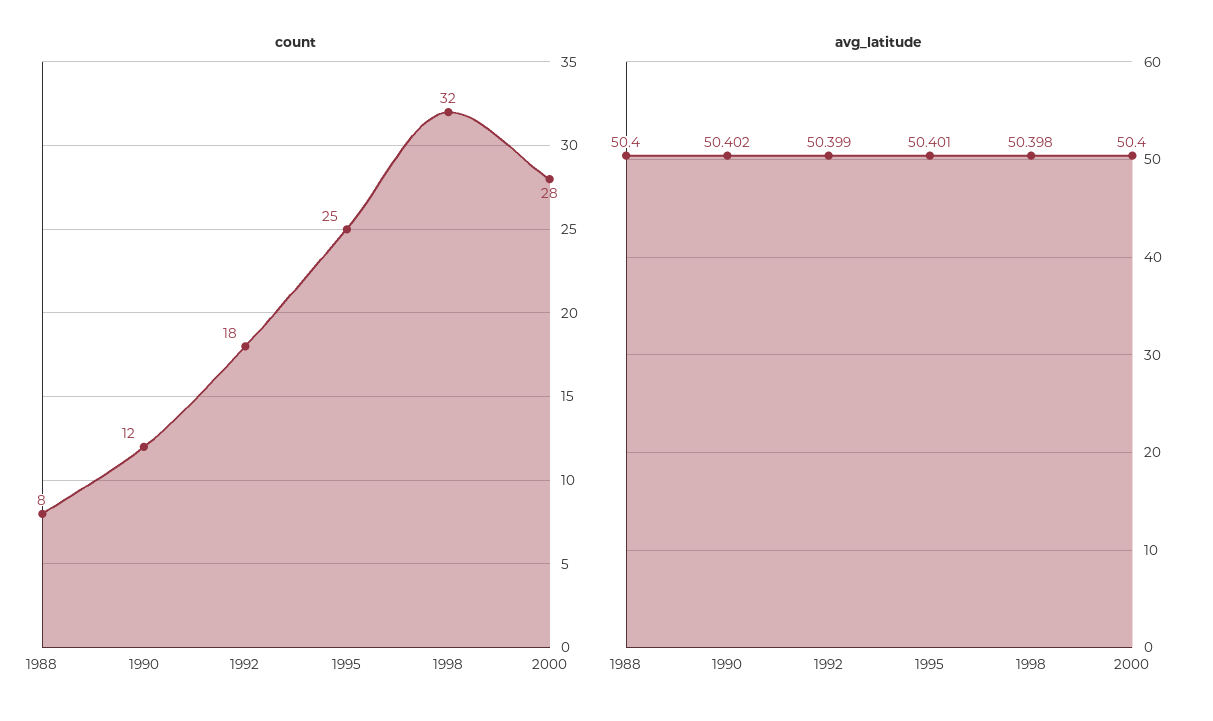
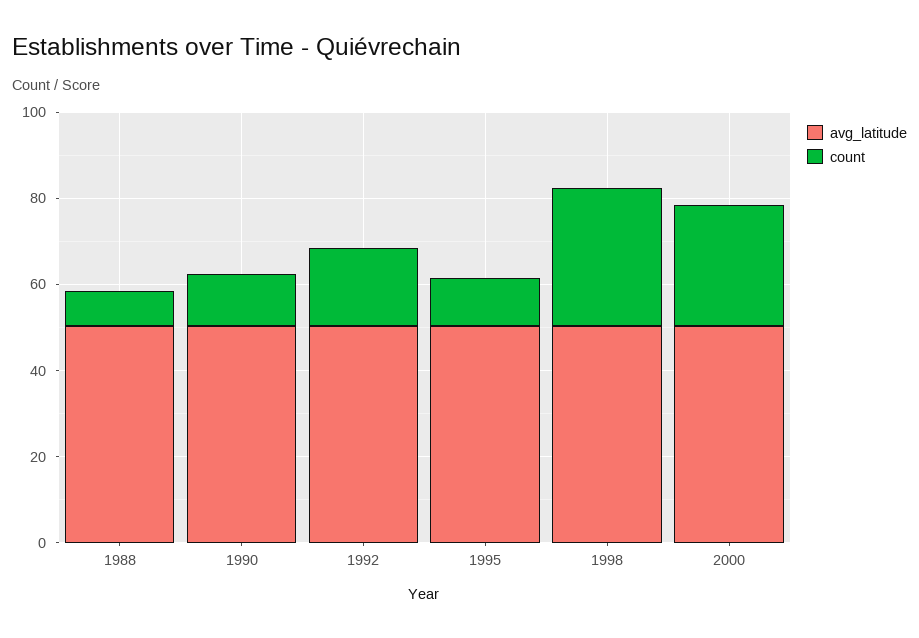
  {
    "count": {
      "1988": 8,
      "1990": 12,
      "1992": 18,
-     "1995": 25,
+     "1995": 10,
      "1998": 32,
      "2000": 28
    },
    "avg_latitude": {
      "1988": 50.4,
      "1990": 50.402,
      "1992": 50.399,
      "1995": 50.401,
      "1998": 50.398,
      "2000": 50.4
    }
  }

